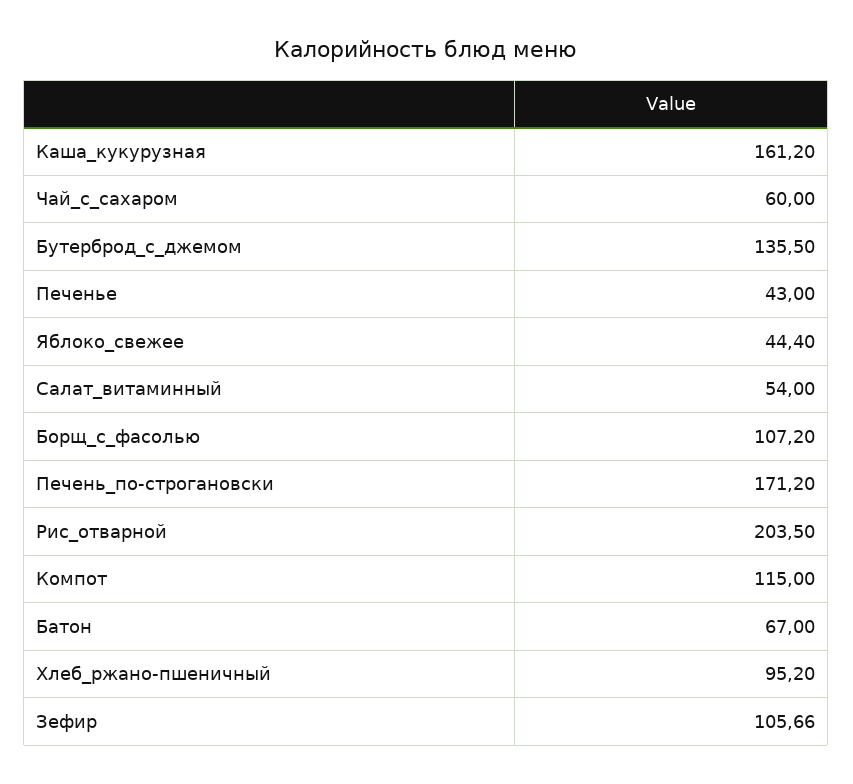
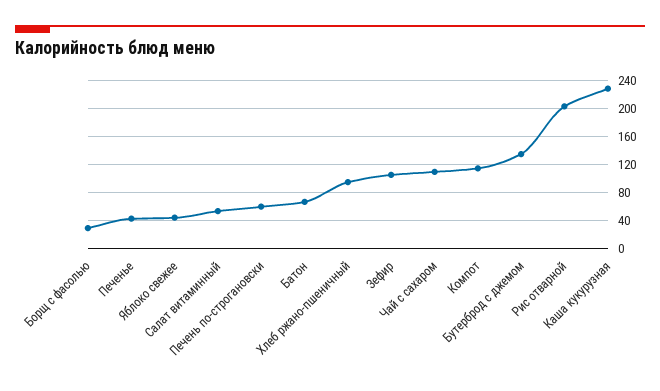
  {
-   "Каша_кукурузная": 161.2,
+   "Каша_кукурузная": 230,
-   "Чай_с_сахаром": 60,
+   "Чай_с_сахаром": 110,
    "Бутерброд_с_джемом": 135.5,
    "Печенье": 43,
    "Яблоко_свежее": 44.4,
    "Салат_витаминный": 54,
-   "Борщ_с_фасолью": 107.2,
+   "Борщ_с_фасолью": 30,
-   "Печень_по-строгановски": 171.2,
+   "Печень_по-строгановски": 60,
    "Рис_отварной": 203.5,
    "Компот": 115,
    "Батон": 67,
    "Хлеб_ржано-пшеничный": 95.2,
    "Зефир": 105.66
  }

